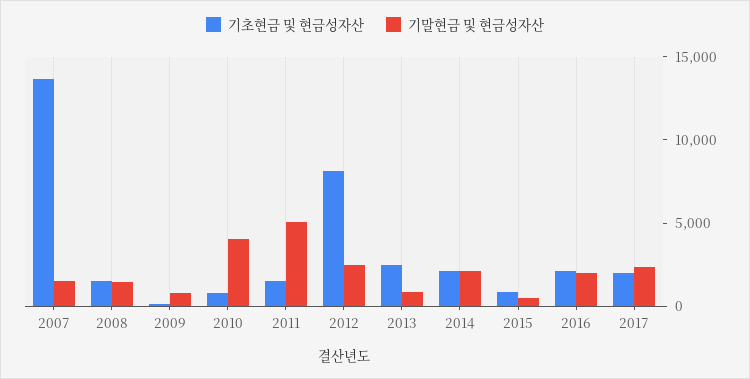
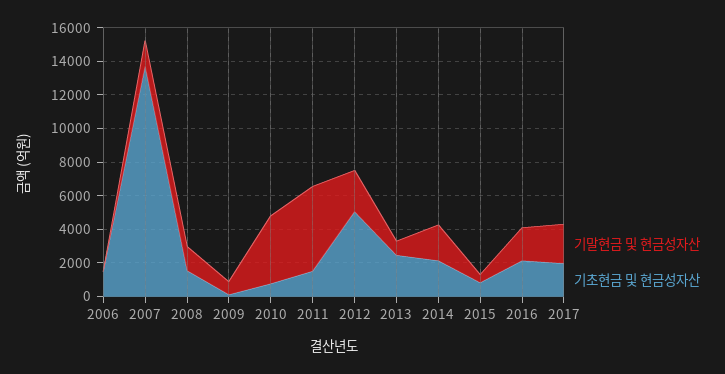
  {
    "기초현금 및 현금성자산": {
      "2007": 13500,
      "2008": 1500,
      "2009": 0,
      "2010": 1000,
      "2011": 1500,
-     "2012": 8000,
+     "2012": 5000,
      "2013": 2500,
      "2014": 2000,
      "2015": 1000,
      "2016": 2000,
-     "2017": 2000
+     "2017": 2000,
+     "2006": 1500
    },
    "기말현금 및 현금성자산": {
      "2007": 1500,
      "2008": 1500,
      "2009": 1000,
      "2010": 4000,
      "2011": 5000,
      "2012": 2500,
      "2013": 1000,
      "2014": 2000,
      "2015": 500,
      "2016": 2000,
-     "2017": 2500
+     "2017": 2500,
+     "2006": 0
    }
  }

